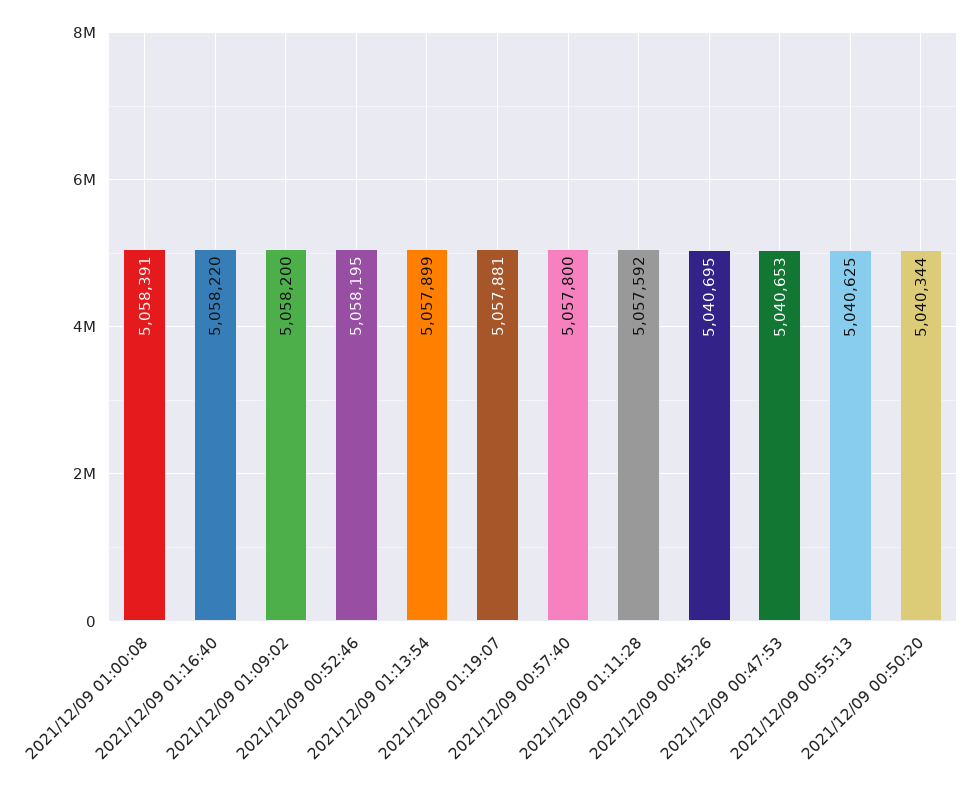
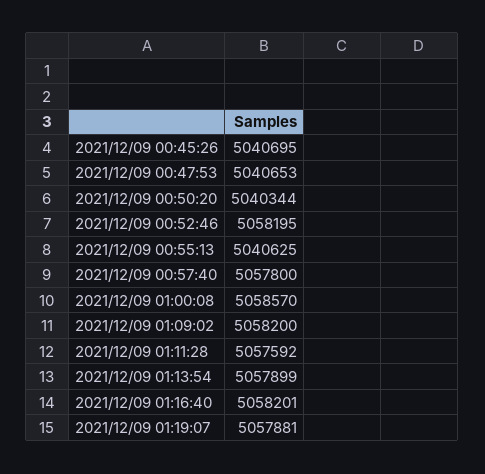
  {
-   "2021/12/09 01:00:08": 5058391,
+   "2021/12/09 01:00:08": 5058570,
-   "2021/12/09 01:16:40": 5058220,
+   "2021/12/09 01:16:40": 5058201,
    "2021/12/09 01:09:02": 5058200,
    "2021/12/09 00:52:46": 5058195,
    "2021/12/09 01:13:54": 5057899,
    "2021/12/09 01:19:07": 5057881,
    "2021/12/09 00:57:40": 5057800,
    "2021/12/09 01:11:28": 5057592,
    "2021/12/09 00:45:26": 5040695,
    "2021/12/09 00:47:53": 5040653,
    "2021/12/09 00:55:13": 5040625,
    "2021/12/09 00:50:20": 5040344
  }

